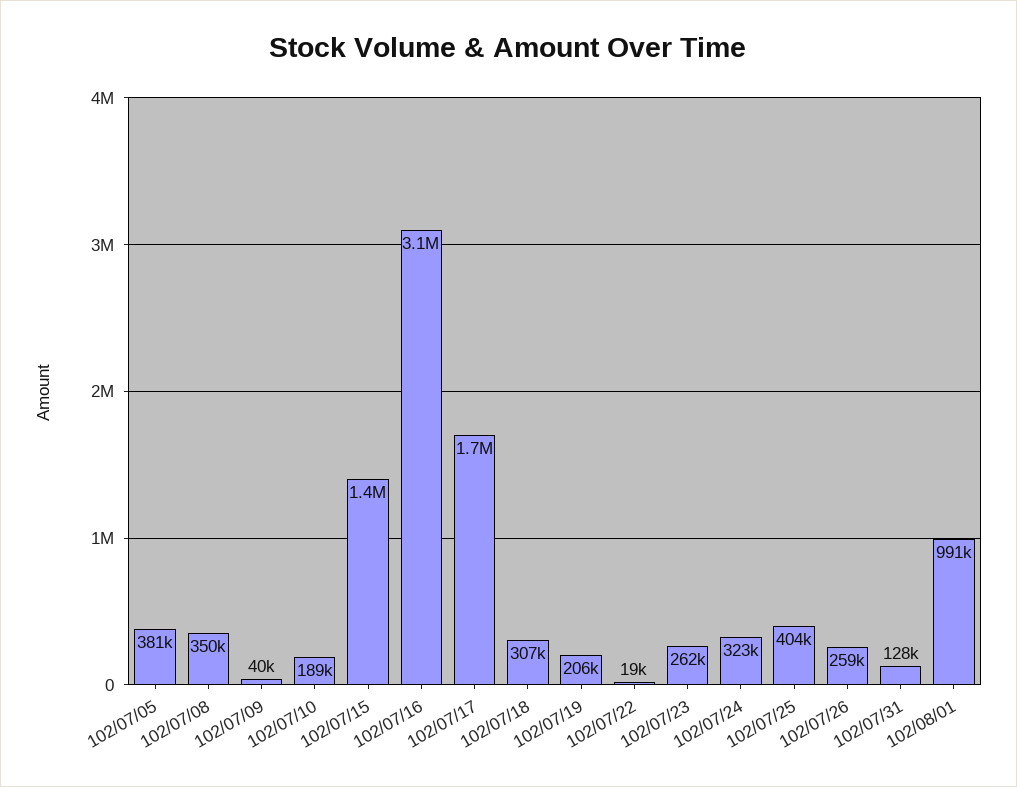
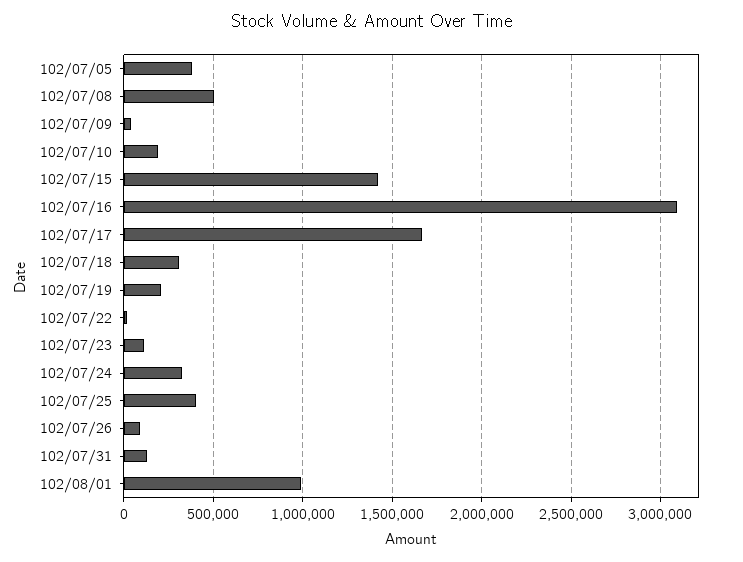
  {
    "102/07/05": 381000,
-   "102/07/08": 350000,
+   "102/07/08": 500000,
    "102/07/09": 40000,
    "102/07/10": 189000,
    "102/07/15": 1400000,
    "102/07/16": 3100000,
    "102/07/17": 1700000,
    "102/07/18": 307000,
    "102/07/19": 206000,
    "102/07/22": 19000,
-   "102/07/23": 262000,
+   "102/07/23": 100000,
    "102/07/24": 323000,
    "102/07/25": 404000,
-   "102/07/26": 259000,
+   "102/07/26": 100000,
    "102/07/31": 128000,
    "102/08/01": 991000
  }

